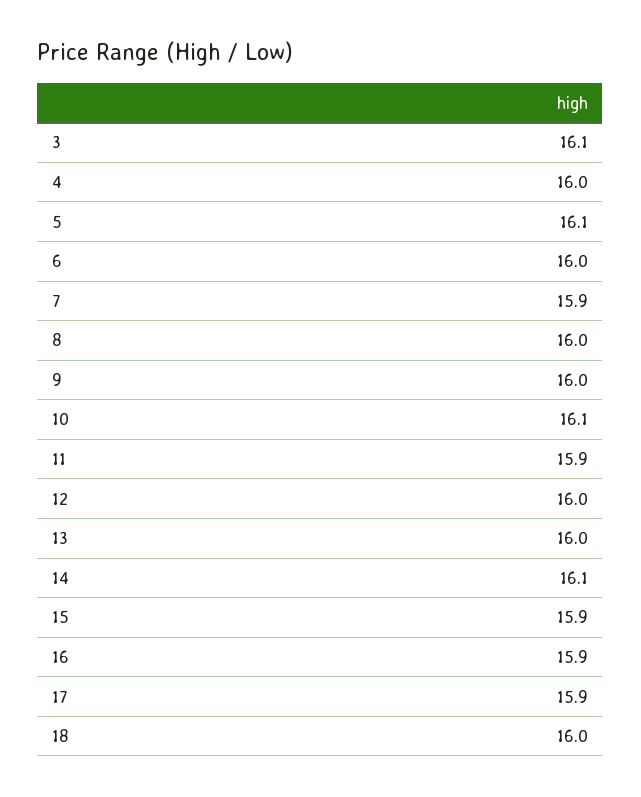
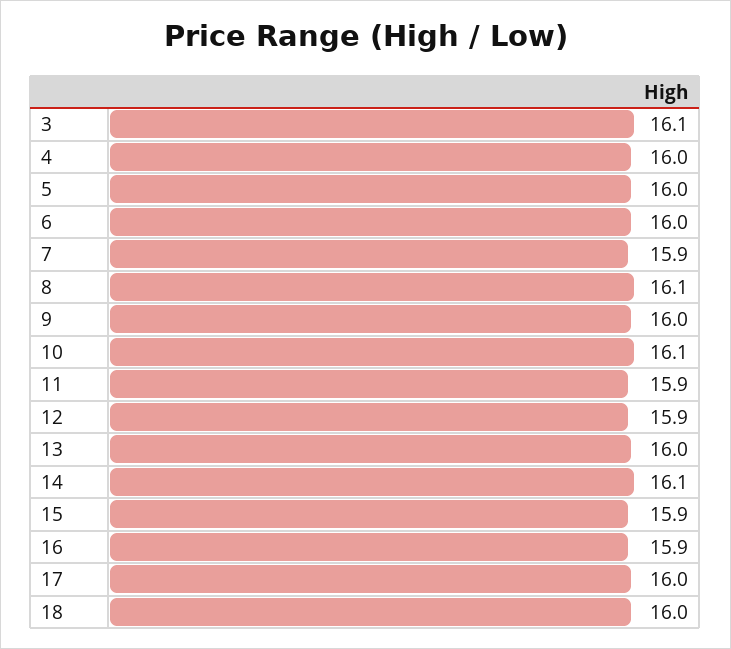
  {
    "3": 16.1,
    "4": 16,
-   "5": 16.1,
+   "5": 16,
    "6": 16,
    "7": 15.9,
-   "8": 16,
+   "8": 16.1,
    "9": 16,
    "10": 16.1,
    "11": 15.9,
-   "12": 16,
+   "12": 15.9,
    "13": 16,
    "14": 16.1,
    "15": 15.9,
    "16": 15.9,
-   "17": 15.9,
+   "17": 16,
    "18": 16
  }

